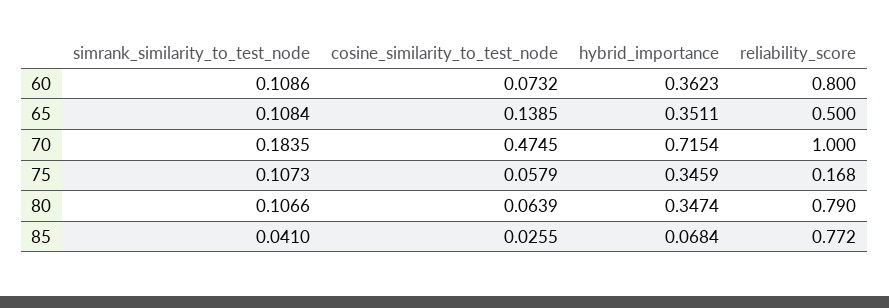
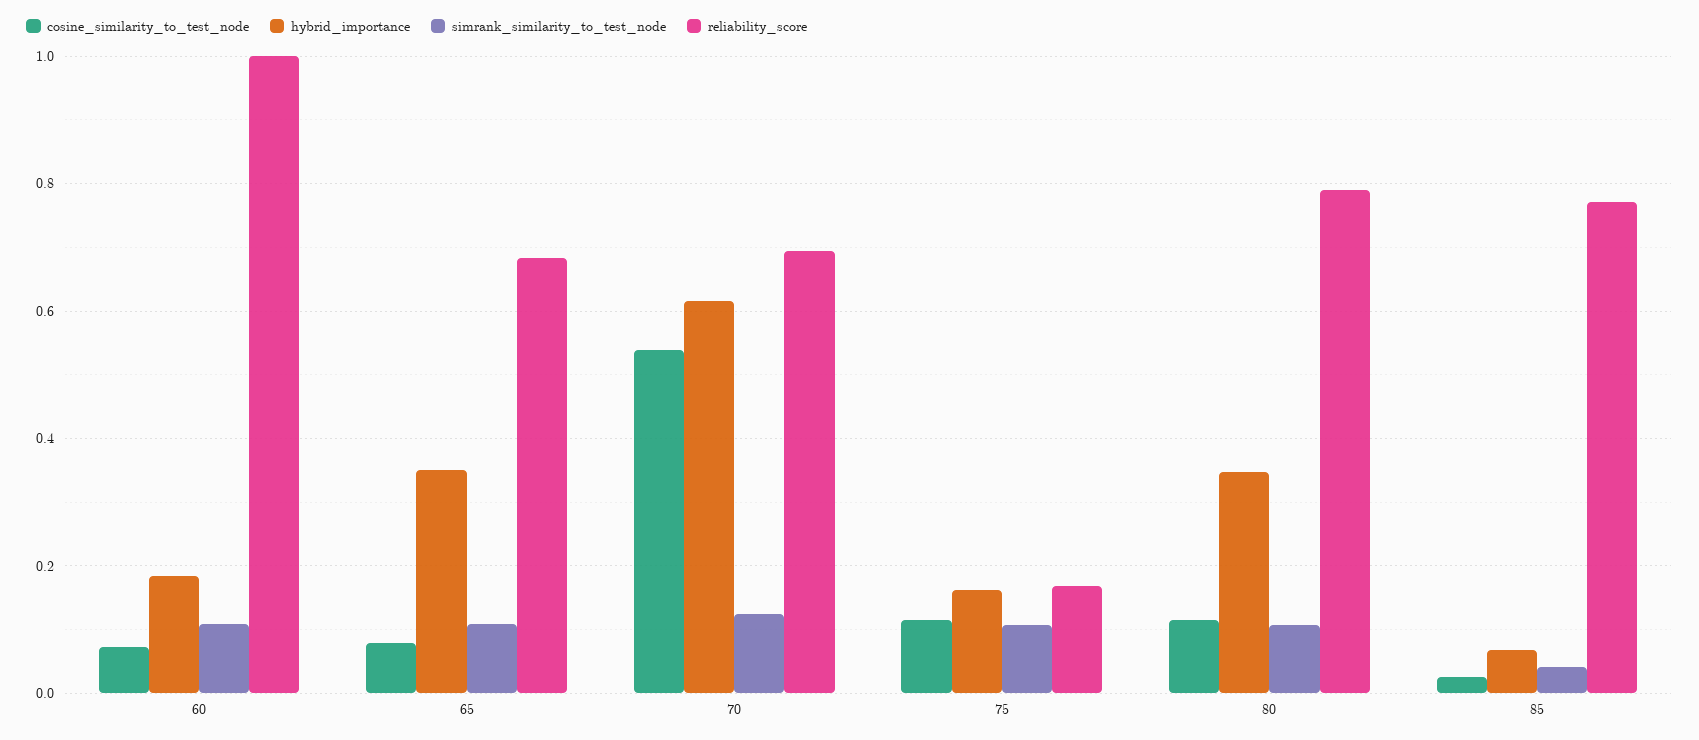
  {
    "simrank_similarity_to_test_node": {
      "60": 0.1086,
      "65": 0.1084,
-     "70": 0.1835,
+     "70": 0.12,
      "75": 0.1073,
      "80": 0.1066,
      "85": 0.041
    },
    "cosine_similarity_to_test_node": {
      "60": 0.0732,
-     "65": 0.1385,
+     "65": 0.08,
-     "70": 0.4745,
+     "70": 0.54,
-     "75": 0.0579,
+     "75": 0.12,
-     "80": 0.0639,
+     "80": 0.12,
      "85": 0.0255
    },
    "hybrid_importance": {
-     "60": 0.3623,
+     "60": 0.18,
      "65": 0.3511,
-     "70": 0.7154,
+     "70": 0.62,
-     "75": 0.3459,
+     "75": 0.16,
      "80": 0.3474,
      "85": 0.0684
    },
    "reliability_score": {
-     "60": 0.8,
+     "60": 1,
-     "65": 0.5,
+     "65": 0.68,
-     "70": 1,
+     "70": 0.7,
      "75": 0.168,
      "80": 0.79,
      "85": 0.772
    }
  }

